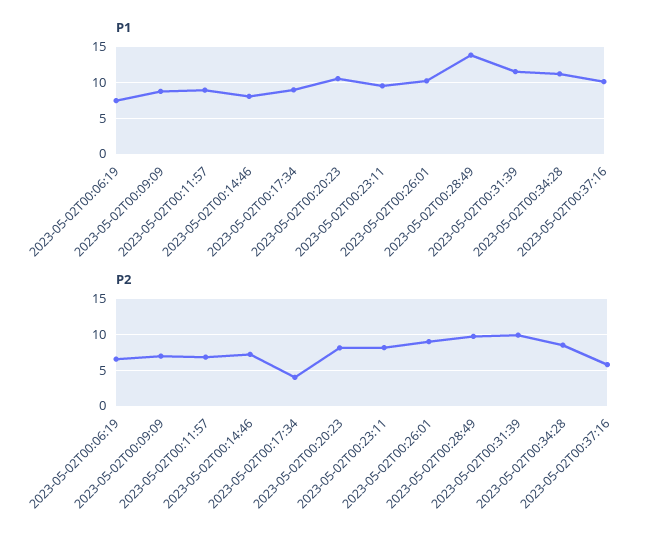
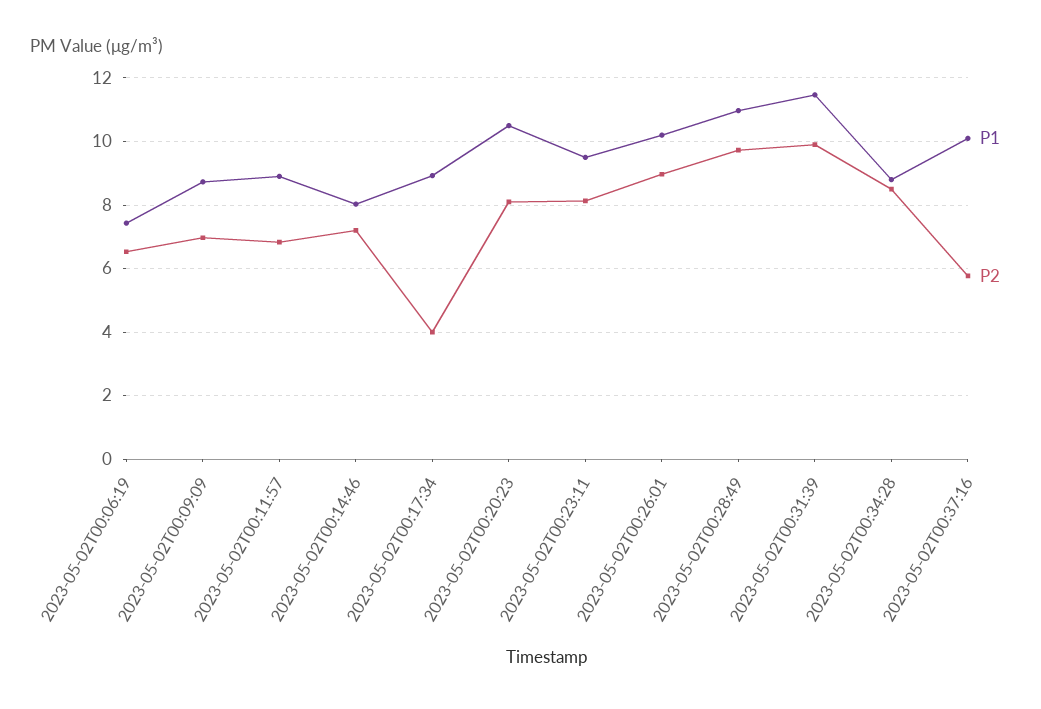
  {
    "P1": {
      "2023-05-02T00:06:19": 7.4,
      "2023-05-02T00:09:09": 8.8,
      "2023-05-02T00:11:57": 9,
      "2023-05-02T00:14:46": 8,
      "2023-05-02T00:17:34": 9,
      "2023-05-02T00:20:23": 10.6,
      "2023-05-02T00:23:11": 9.6,
      "2023-05-02T00:26:01": 10.2,
-     "2023-05-02T00:28:49": 14,
+     "2023-05-02T00:28:49": 11,
      "2023-05-02T00:31:39": 11.4,
-     "2023-05-02T00:34:28": 11,
+     "2023-05-02T00:34:28": 8.8,
      "2023-05-02T00:37:16": 10.2
    },
    "P2": {
      "2023-05-02T00:06:19": 6.6,
      "2023-05-02T00:09:09": 7,
      "2023-05-02T00:11:57": 6.8,
      "2023-05-02T00:14:46": 7.2,
      "2023-05-02T00:17:34": 4,
      "2023-05-02T00:20:23": 8.2,
      "2023-05-02T00:23:11": 8.2,
      "2023-05-02T00:26:01": 9,
      "2023-05-02T00:28:49": 9.8,
      "2023-05-02T00:31:39": 10,
      "2023-05-02T00:34:28": 8.6,
      "2023-05-02T00:37:16": 5.8
    }
  }

